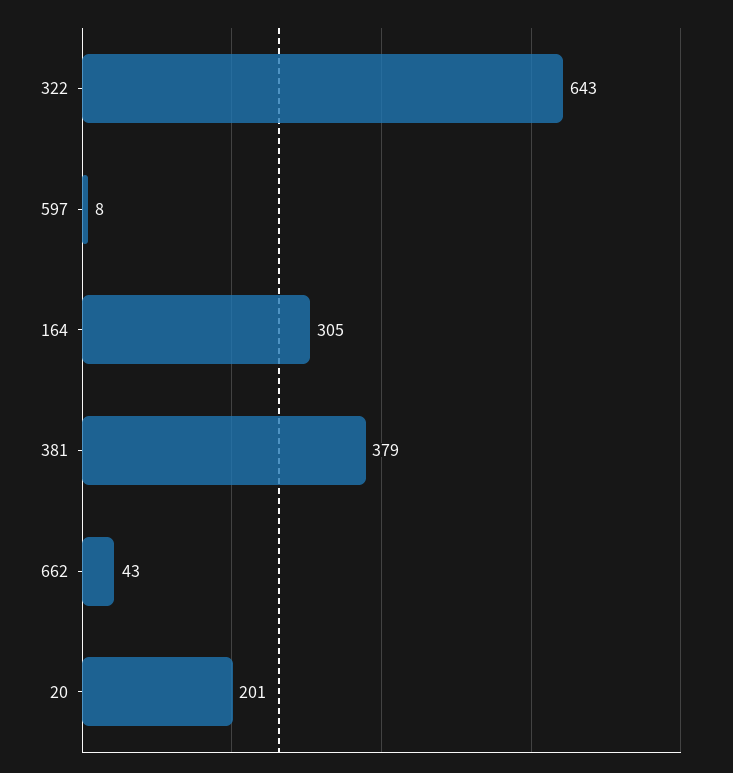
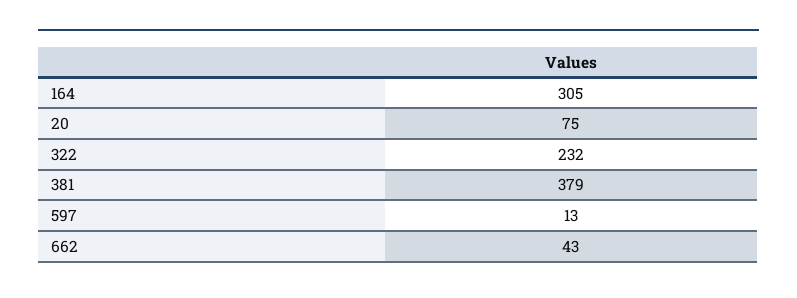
  {
-   "322": 643,
+   "322": 232,
-   "597": 8,
+   "597": 13,
    "164": 305,
    "381": 379,
    "662": 43,
-   "20": 201
+   "20": 75
  }

